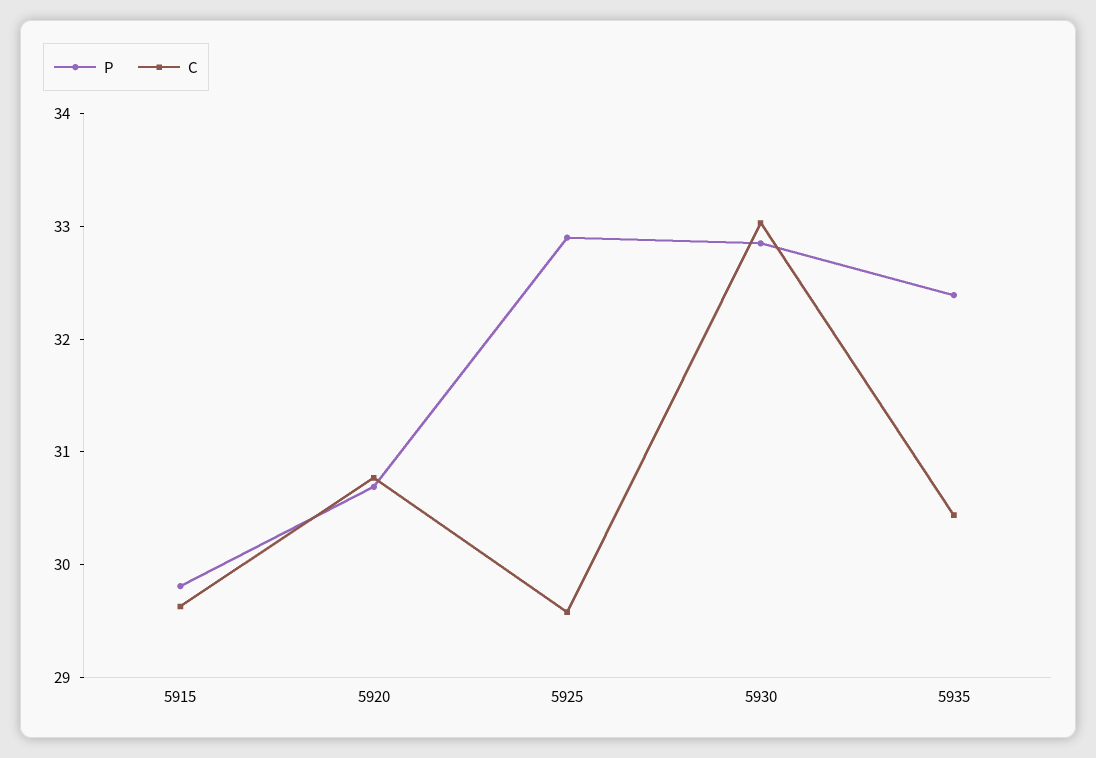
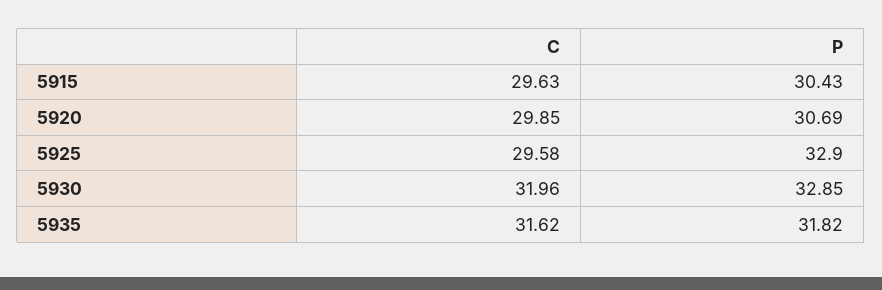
  {
    "P": {
-     "5915": 29.8,
+     "5915": 30.43,
      "5920": 30.69,
      "5925": 32.9,
      "5930": 32.85,
-     "5935": 32.4
+     "5935": 31.82
    },
    "C": {
      "5915": 29.63,
-     "5920": 30.8,
+     "5920": 29.85,
      "5925": 29.58,
-     "5930": 33,
+     "5930": 31.96,
-     "5935": 30.4
+     "5935": 31.62
    }
  }

